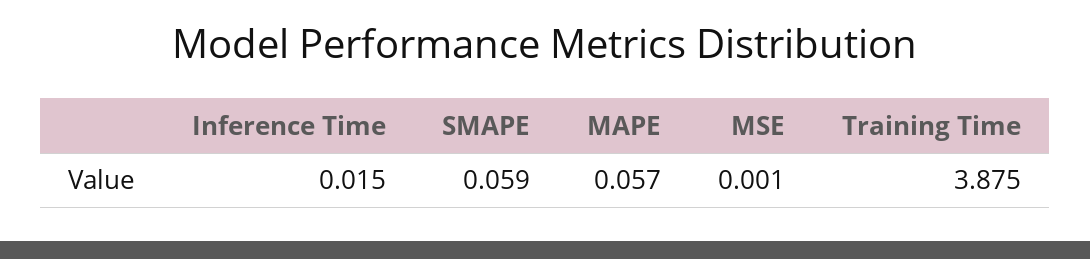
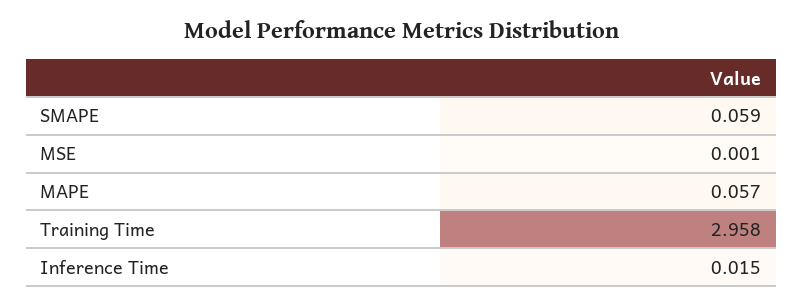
  {
    "Inference Time": 0.015,
    "SMAPE": 0.059,
    "MAPE": 0.057,
    "MSE": 0.001,
-   "Training Time": 3.875
+   "Training Time": 2.958
  }

